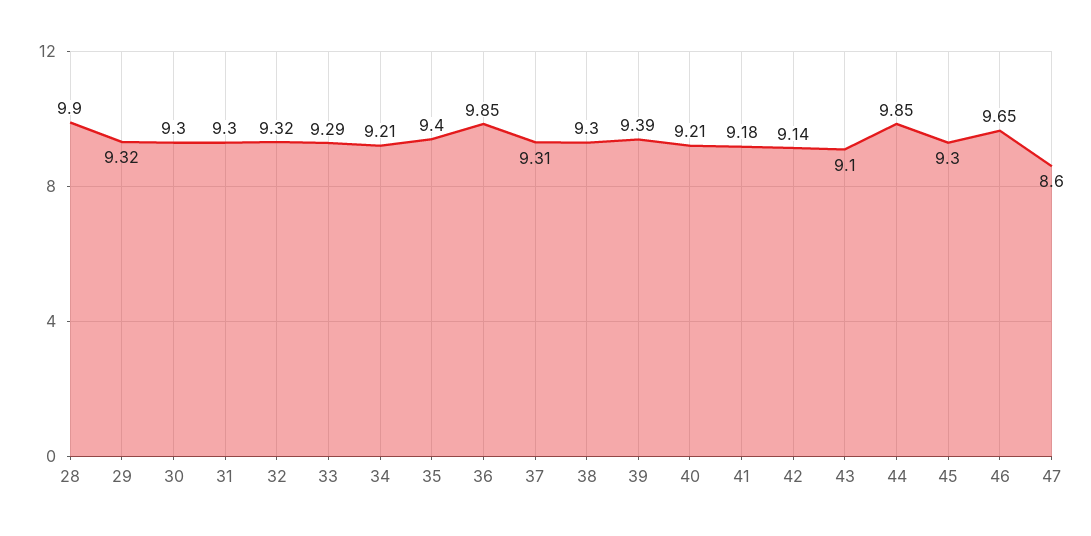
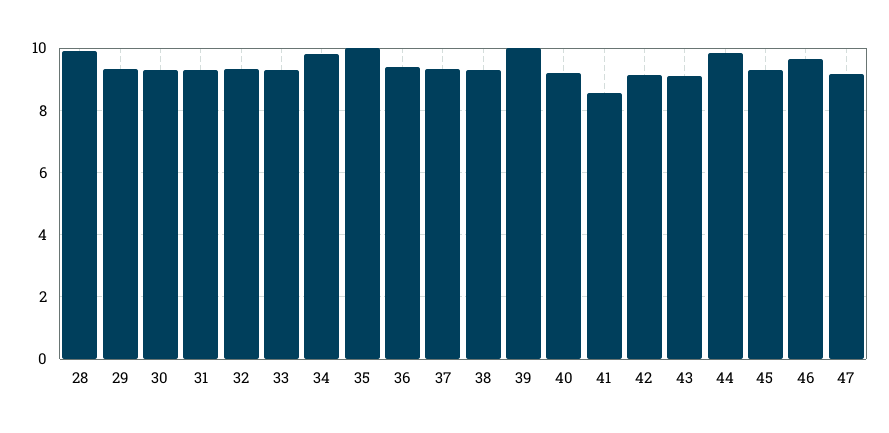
  {
    "28": 9.9,
    "29": 9.32,
    "30": 9.3,
    "31": 9.3,
    "32": 9.32,
    "33": 9.29,
-   "34": 9.21,
+   "34": 9.8,
-   "35": 9.4,
+   "35": 10,
-   "36": 9.85,
+   "36": 9.4,
    "37": 9.31,
    "38": 9.3,
-   "39": 9.39,
+   "39": 10,
    "40": 9.21,
-   "41": 9.18,
+   "41": 8.6,
    "42": 9.14,
    "43": 9.1,
    "44": 9.85,
    "45": 9.3,
    "46": 9.65,
-   "47": 8.6
+   "47": 9.2
  }

